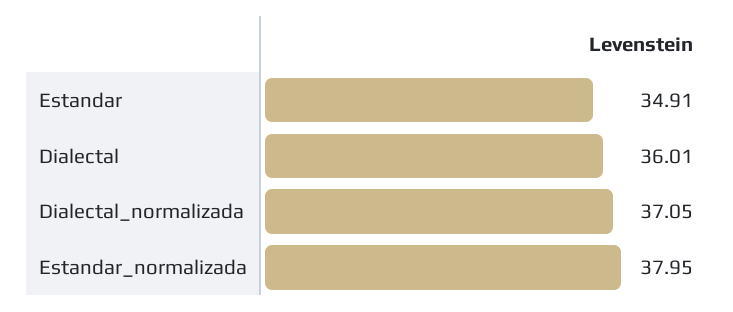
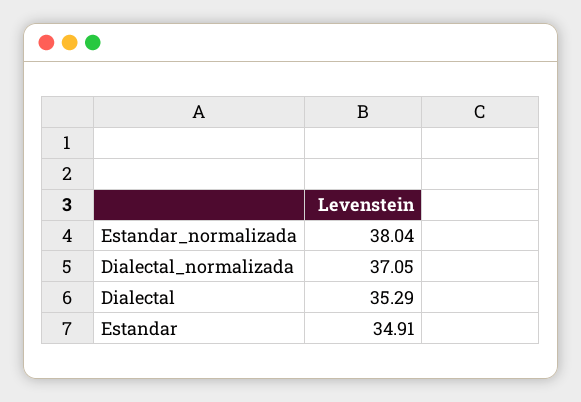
  {
    "Estandar": 34.91,
-   "Dialectal": 36.01,
+   "Dialectal": 35.29,
    "Dialectal_normalizada": 37.05,
-   "Estandar_normalizada": 37.95
+   "Estandar_normalizada": 38.04
  }

